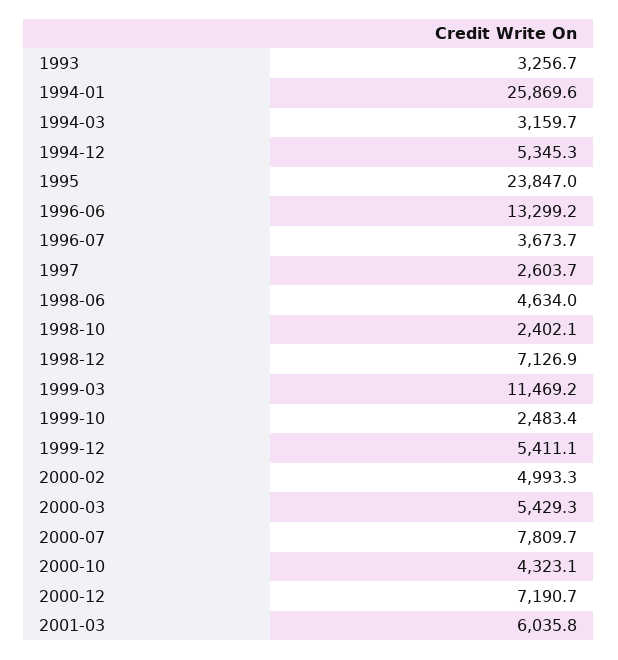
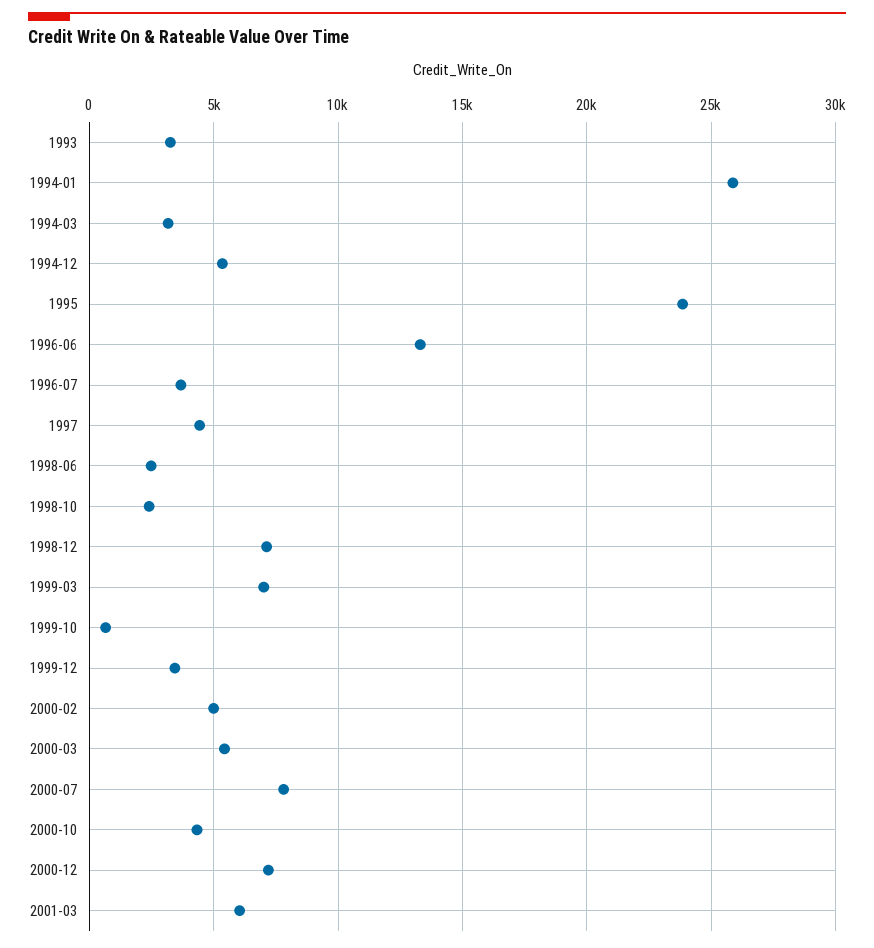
  {
    "1993": 3256.7,
    "1994-01": 25869.6,
    "1994-03": 3159.7,
    "1994-12": 5345.3,
    "1995": 23847,
    "1996-06": 13299.2,
    "1996-07": 3673.7,
-   "1997": 2603.7,
+   "1997": 4500,
-   "1998-06": 4634,
+   "1998-06": 2500,
    "1998-10": 2402.1,
    "1998-12": 7126.9,
-   "1999-03": 11469.2,
+   "1999-03": 7000,
-   "1999-10": 2483.4,
+   "1999-10": 500,
-   "1999-12": 5411.1,
+   "1999-12": 3500,
    "2000-02": 4993.3,
    "2000-03": 5429.3,
    "2000-07": 7809.7,
    "2000-10": 4323.1,
    "2000-12": 7190.7,
    "2001-03": 6035.8
  }

